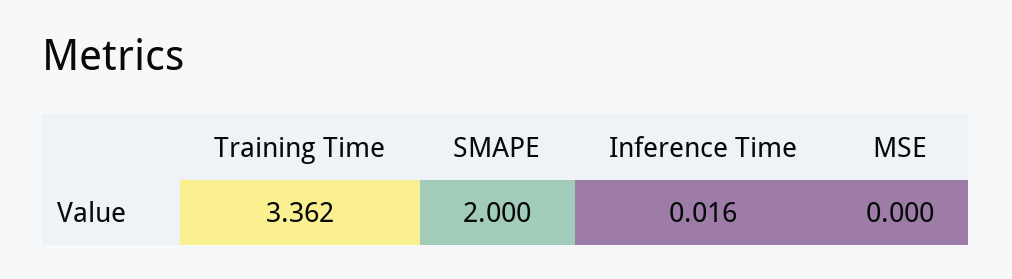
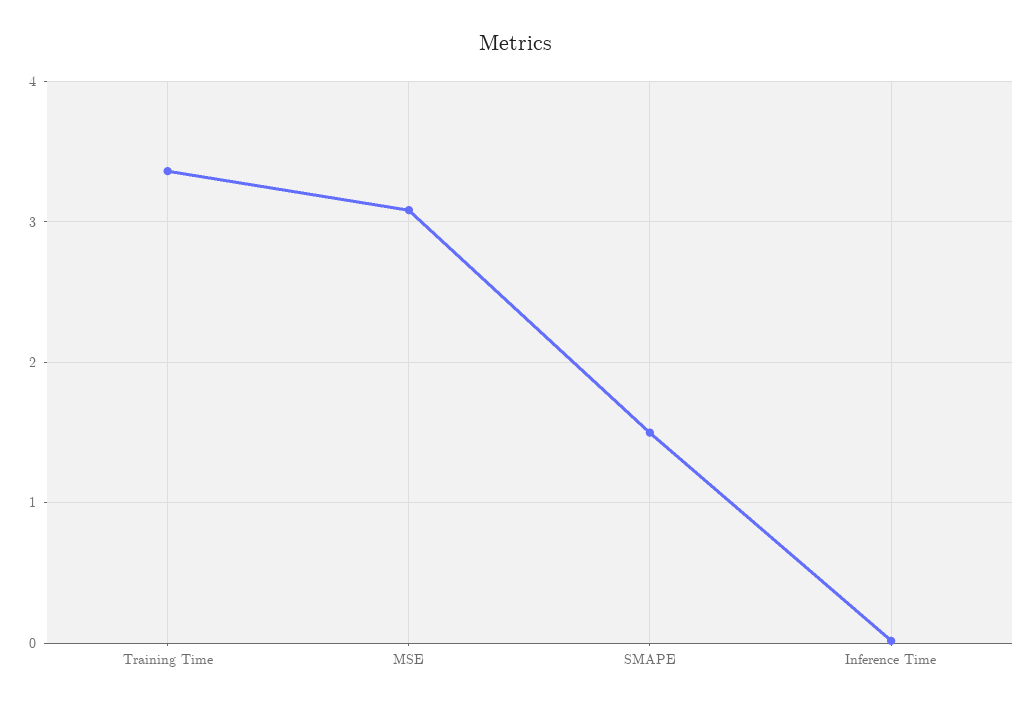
  {
    "Training Time": 3.362,
-   "SMAPE": 2,
+   "SMAPE": 1.5,
    "Inference Time": 0.016,
-   "MSE": 0
+   "MSE": 3.1
  }

